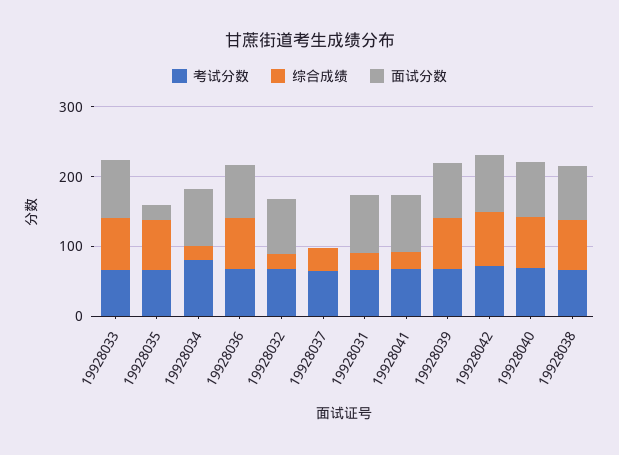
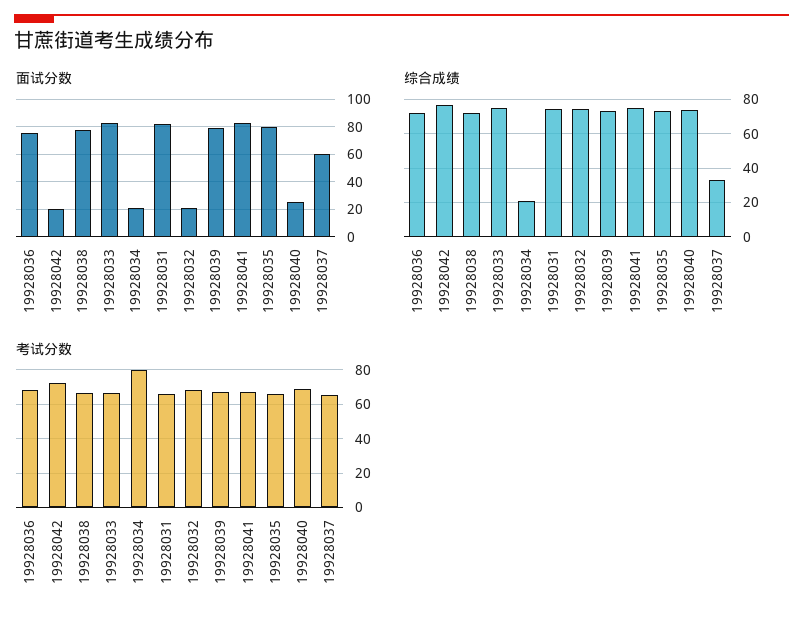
  {
    "考试分数": {
      "19928033": 65,
      "19928035": 65,
      "19928034": 80,
      "19928036": 70,
      "19928032": 70,
      "19928037": 65,
      "19928031": 65,
      "19928041": 65,
      "19928039": 65,
      "19928042": 75,
      "19928040": 70,
      "19928038": 65
    },
    "综合成绩": {
      "19928033": 75,
      "19928035": 75,
      "19928034": 20,
      "19928036": 70,
-     "19928032": 20,
+     "19928032": 75,
      "19928037": 35,
-     "19928031": 20,
+     "19928031": 75,
-     "19928041": 20,
+     "19928041": 75,
      "19928039": 75,
      "19928042": 75,
      "19928040": 75,
      "19928038": 70
    },
    "面试分数": {
      "19928033": 85,
-     "19928035": 20,
+     "19928035": 80,
-     "19928034": 80,
+     "19928034": 20,
      "19928036": 75,
-     "19928032": 80,
+     "19928032": 20,
-     "19928037": 0,
+     "19928037": 60,
      "19928031": 80,
      "19928041": 85,
      "19928039": 80,
-     "19928042": 80,
+     "19928042": 20,
-     "19928040": 80,
+     "19928040": 25,
      "19928038": 75
    }
  }

